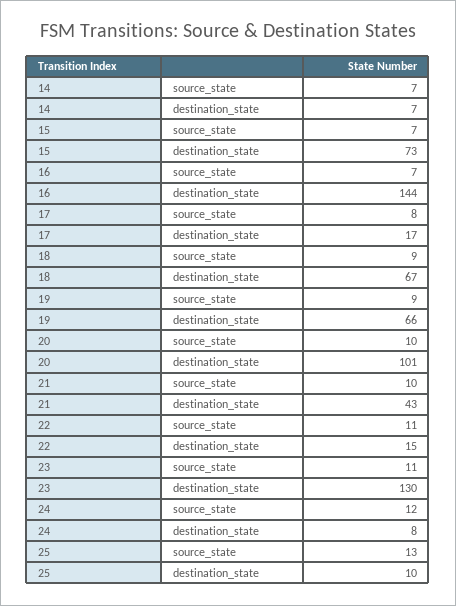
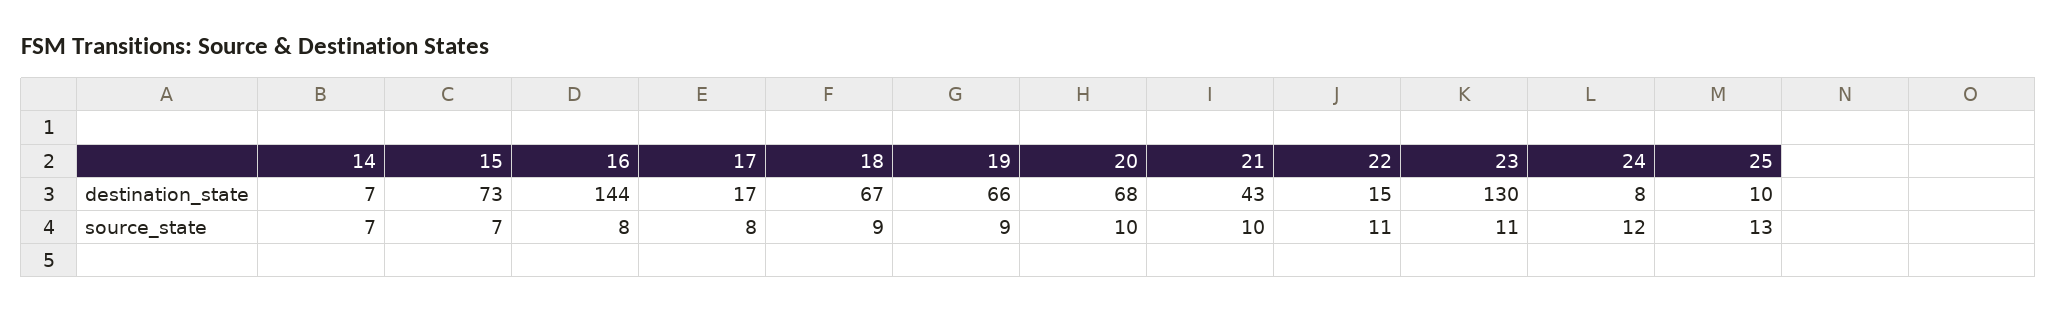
  {
    "14": {
      "source_state": 7,
      "destination_state": 7
    },
    "15": {
      "source_state": 7,
      "destination_state": 73
    },
    "16": {
-     "source_state": 7,
+     "source_state": 8,
      "destination_state": 144
    },
    "17": {
      "source_state": 8,
      "destination_state": 17
    },
    "18": {
      "source_state": 9,
      "destination_state": 67
    },
    "19": {
      "source_state": 9,
      "destination_state": 66
    },
    "20": {
      "source_state": 10,
-     "destination_state": 101
+     "destination_state": 68
    },
    "21": {
      "source_state": 10,
      "destination_state": 43
    },
    "22": {
      "source_state": 11,
      "destination_state": 15
    },
    "23": {
      "source_state": 11,
      "destination_state": 130
    },
    "24": {
      "source_state": 12,
      "destination_state": 8
    },
    "25": {
      "source_state": 13,
      "destination_state": 10
    }
  }

